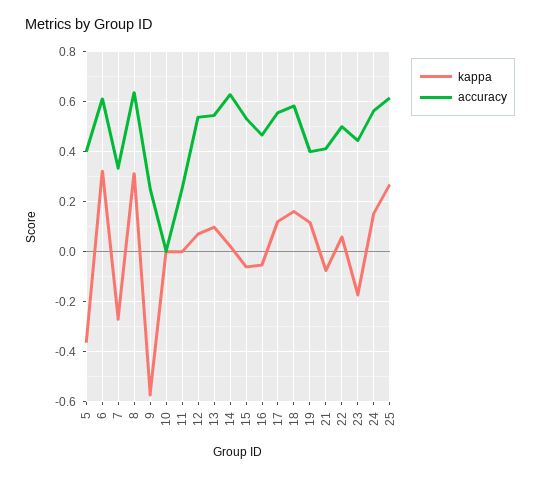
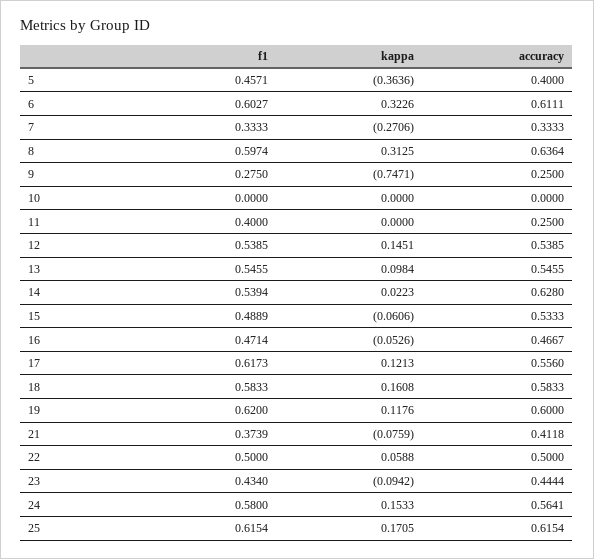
  {
    "kappa": {
      "5": -0.3636,
      "6": 0.3226,
      "7": -0.2706,
      "8": 0.3125,
-     "9": -0.575,
+     "9": -0.7471,
      "10": 0,
      "11": 0,
-     "12": 0.075,
+     "12": 0.1451,
      "13": 0.0984,
      "14": 0.0223,
      "15": -0.0606,
      "16": -0.0526,
      "17": 0.1213,
      "18": 0.1608,
      "19": 0.1176,
      "21": -0.0759,
      "22": 0.0588,
-     "23": -0.175,
+     "23": -0.0942,
      "24": 0.1533,
-     "25": 0.275
+     "25": 0.1705
    },
    "accuracy": {
      "5": 0.4,
      "6": 0.6111,
      "7": 0.3333,
      "8": 0.6364,
      "9": 0.25,
      "10": 0,
      "11": 0.25,
      "12": 0.5385,
      "13": 0.5455,
      "14": 0.628,
      "15": 0.5333,
      "16": 0.4667,
      "17": 0.556,
      "18": 0.5833,
-     "19": 0.4,
+     "19": 0.6,
      "21": 0.4118,
      "22": 0.5,
      "23": 0.4444,
      "24": 0.5641,
      "25": 0.6154
-   }
+   },
+   "f1": {
+     "5": 0.4571,
+     "6": 0.6027,
+     "7": 0.3333,
+     "8": 0.5974,
+     "9": 0.275,
+     "10": 0,
+     "11": 0.4,
+     "12": 0.5385,
+     "13": 0.5455,
+     "14": 0.5394,
+     "15": 0.4889,
+     "16": 0.4714,
+     "17": 0.6173,
+     "18": 0.5833,
+     "19": 0.62,
+     "21": 0.3739,
+     "22": 0.5,
+     "23": 0.434,
+     "24": 0.58,
+     "25": 0.6154
+   }
  }

